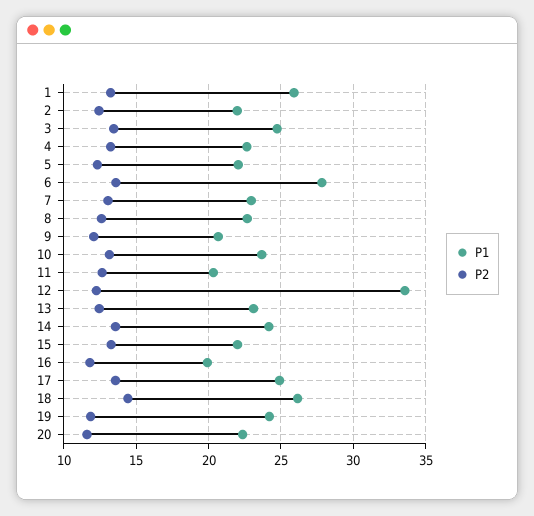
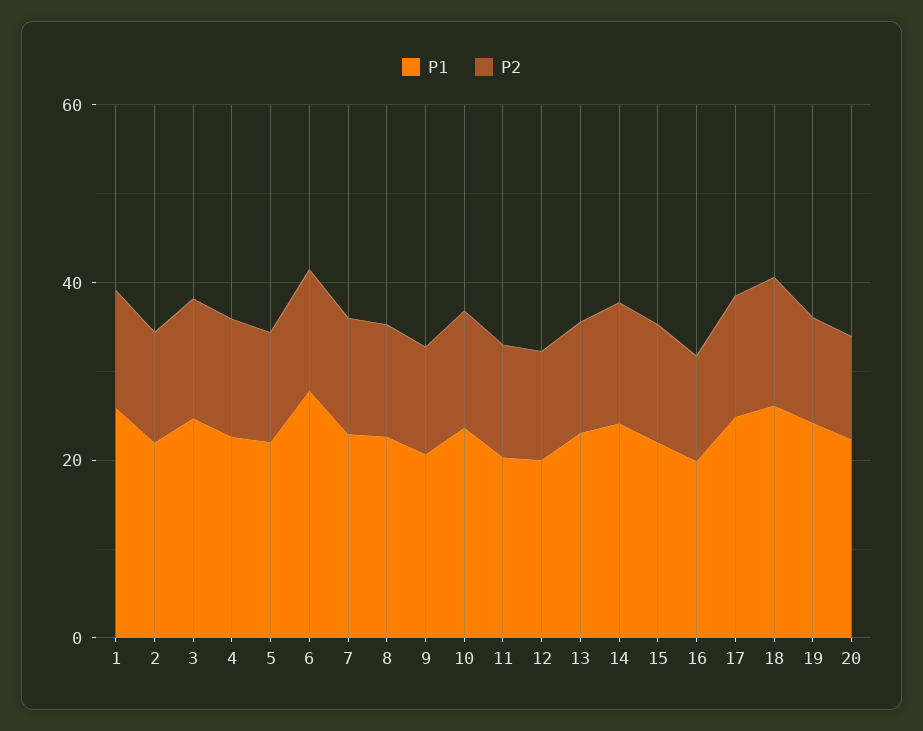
  {
    "P1": {
      "1": 26,
      "2": 22,
      "3": 24.5,
      "4": 22.5,
      "5": 22,
      "6": 28,
      "7": 23,
      "8": 22.5,
      "9": 20.5,
      "10": 23.5,
      "11": 20.5,
-     "12": 33.5,
+     "12": 20,
      "13": 23,
      "14": 24,
      "15": 22,
      "16": 20,
      "17": 25,
      "18": 26,
      "19": 24,
      "20": 22.5
    },
    "P2": {
      "1": 13,
      "2": 12.5,
      "3": 13.5,
      "4": 13,
      "5": 12.5,
      "6": 13.5,
      "7": 13,
      "8": 12.5,
      "9": 12,
      "10": 13,
      "11": 12.5,
      "12": 12.5,
      "13": 12.5,
      "14": 13.5,
      "15": 13.5,
      "16": 12,
      "17": 13.5,
      "18": 14.5,
      "19": 12,
      "20": 11.5
    }
  }

